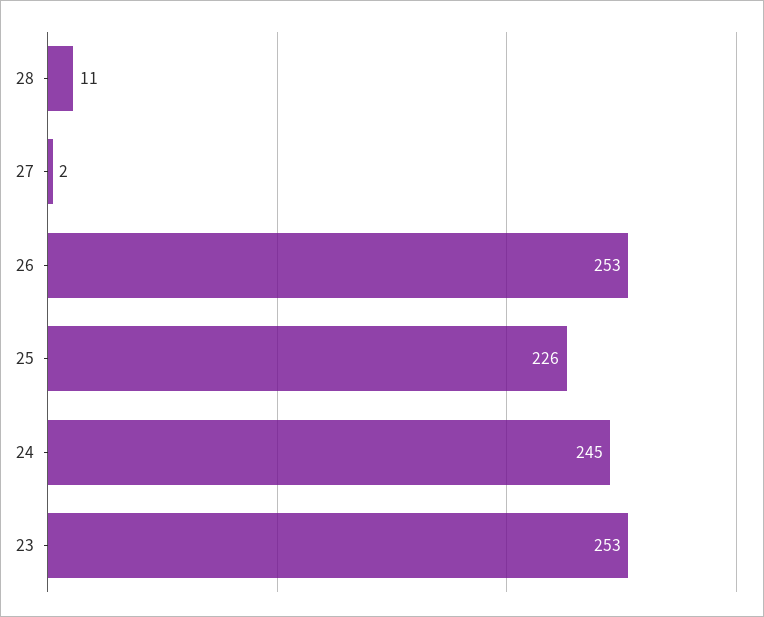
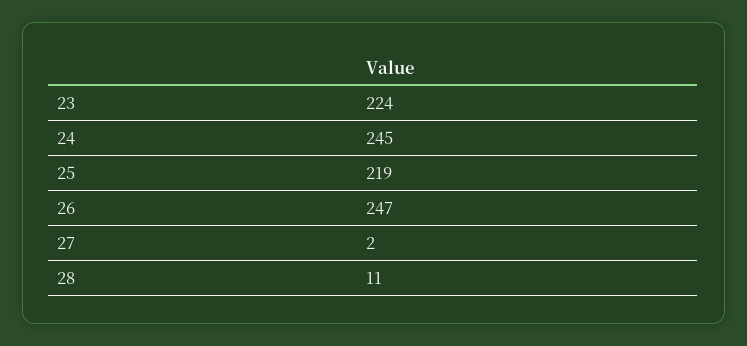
  {
    "28": 11,
    "27": 2,
-   "26": 253,
+   "26": 247,
-   "25": 226,
+   "25": 219,
    "24": 245,
-   "23": 253
+   "23": 224
  }

